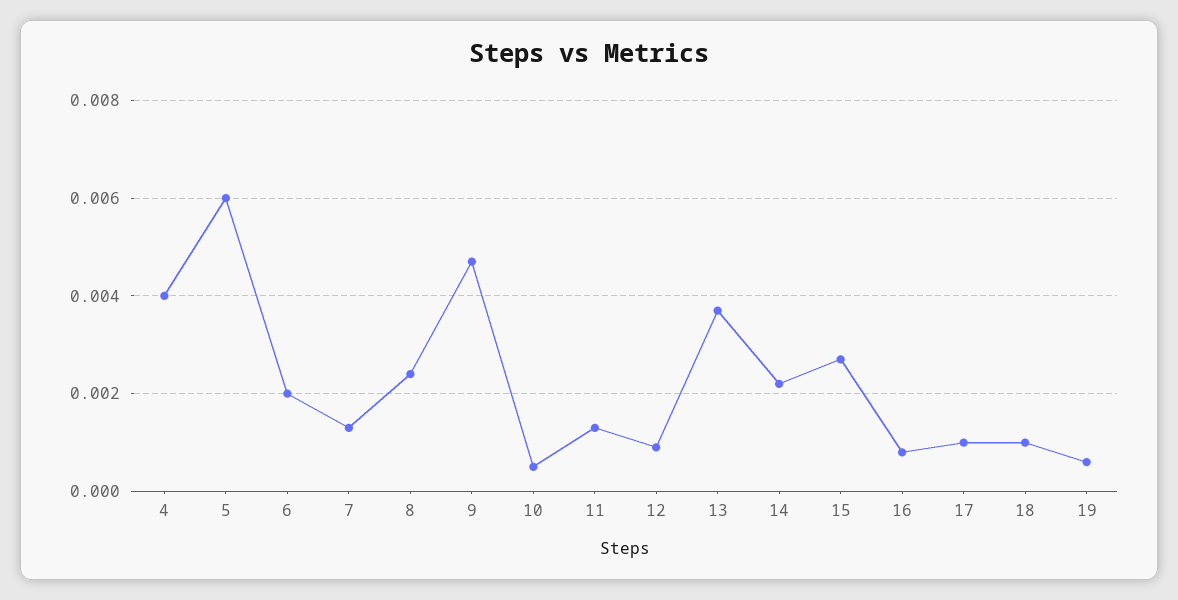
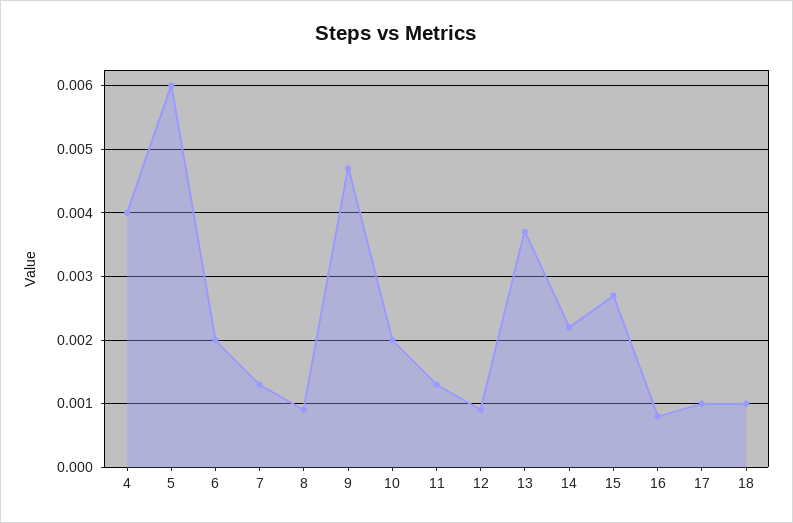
  {
    "4": 0.004,
    "5": 0.006,
    "6": 0.002,
    "7": 0.0013,
-   "8": 0.0025,
+   "8": 0.0009,
    "9": 0.0047,
-   "10": 0.0005,
+   "10": 0.002,
    "11": 0.0013,
    "12": 0.0009,
    "13": 0.0037,
    "14": 0.0022,
    "15": 0.0027,
    "16": 0.0008,
    "17": 0.001,
-   "18": 0.001,
+   "18": 0.001
-   "19": 0.0005
  }

